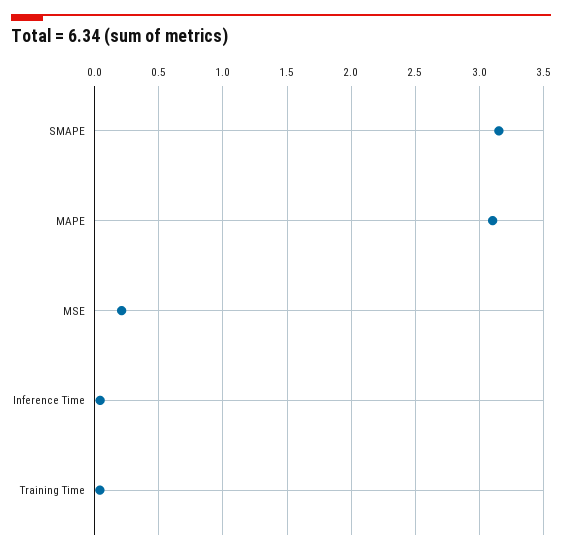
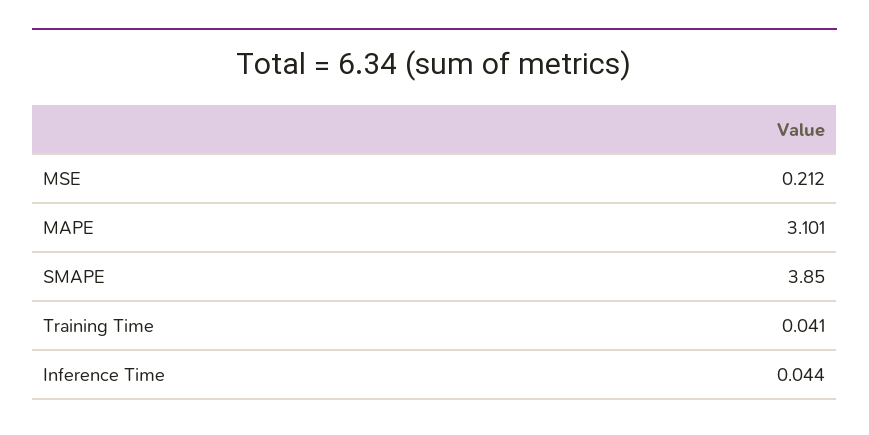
  {
-   "SMAPE": 3.15,
+   "SMAPE": 3.85,
    "MAPE": 3.101,
    "MSE": 0.212,
    "Inference Time": 0.044,
    "Training Time": 0.041
  }

